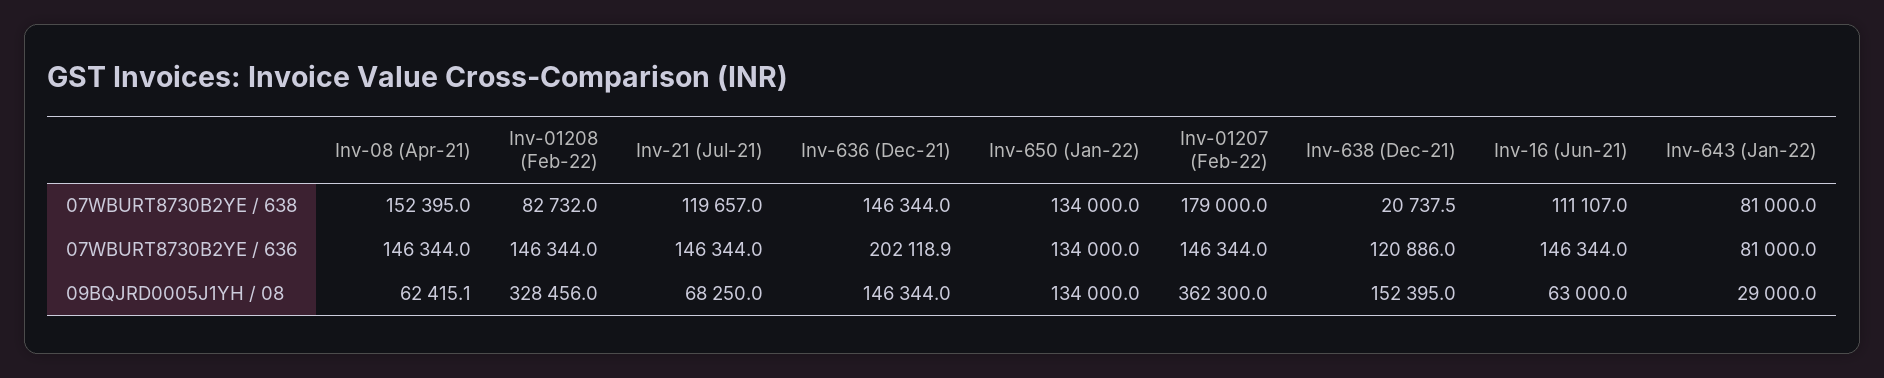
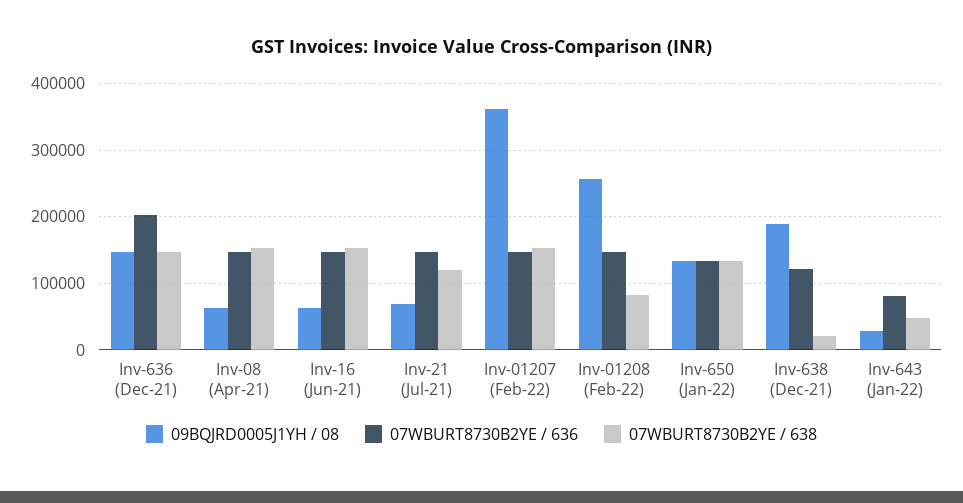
  {
    "07WBURT8730B2YE / 638": {
      "Inv-08 (Apr-21)": 152395,
      "Inv-01208 (Feb-22)": 82732,
      "Inv-21 (Jul-21)": 119657,
      "Inv-636 (Dec-21)": 146344,
      "Inv-650 (Jan-22)": 134000,
-     "Inv-01207 (Feb-22)": 179000,
+     "Inv-01207 (Feb-22)": 150000,
      "Inv-638 (Dec-21)": 20737.5,
-     "Inv-16 (Jun-21)": 111107,
+     "Inv-16 (Jun-21)": 150000,
-     "Inv-643 (Jan-22)": 81000
+     "Inv-643 (Jan-22)": 50000
    },
    "07WBURT8730B2YE / 636": {
      "Inv-08 (Apr-21)": 146344,
      "Inv-01208 (Feb-22)": 146344,
      "Inv-21 (Jul-21)": 146344,
      "Inv-636 (Dec-21)": 202118.9,
      "Inv-650 (Jan-22)": 134000,
      "Inv-01207 (Feb-22)": 146344,
      "Inv-638 (Dec-21)": 120886,
      "Inv-16 (Jun-21)": 146344,
      "Inv-643 (Jan-22)": 81000
    },
    "09BQJRD0005J1YH / 08": {
      "Inv-08 (Apr-21)": 62415.1,
-     "Inv-01208 (Feb-22)": 328456,
+     "Inv-01208 (Feb-22)": 260000,
      "Inv-21 (Jul-21)": 68250,
      "Inv-636 (Dec-21)": 146344,
      "Inv-650 (Jan-22)": 134000,
      "Inv-01207 (Feb-22)": 362300,
-     "Inv-638 (Dec-21)": 152395,
+     "Inv-638 (Dec-21)": 190000,
      "Inv-16 (Jun-21)": 63000,
      "Inv-643 (Jan-22)": 29000
    }
  }

